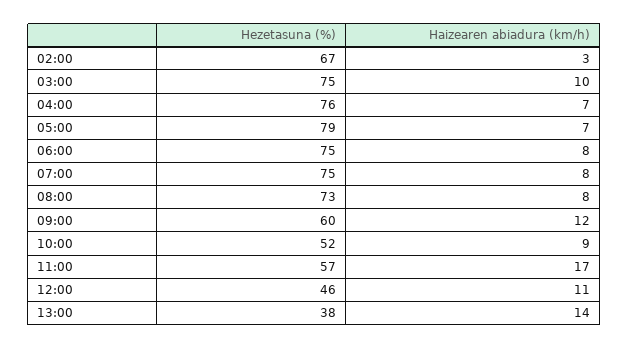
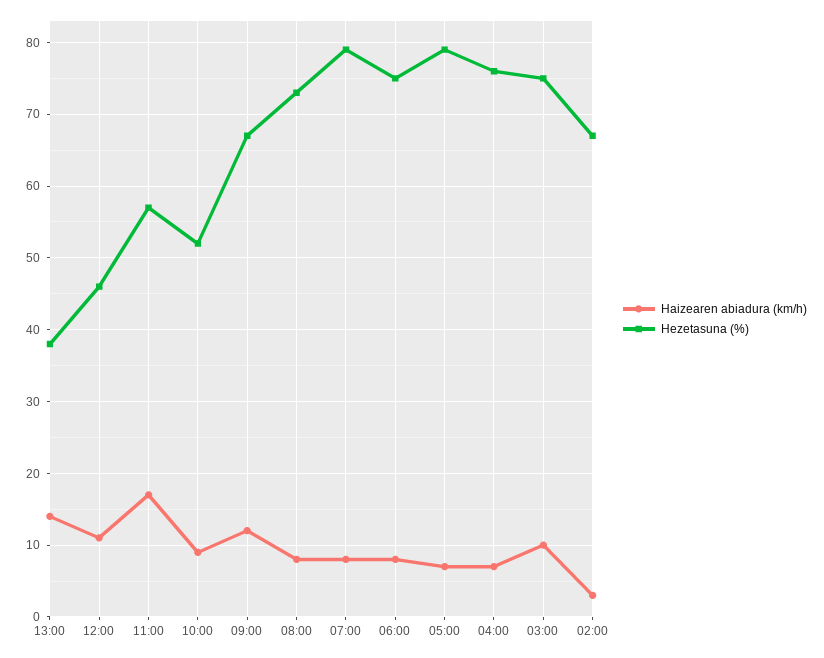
  {
    "Hezetasuna (%)": {
      "02:00": 67,
      "03:00": 75,
      "04:00": 76,
      "05:00": 79,
      "06:00": 75,
-     "07:00": 75,
+     "07:00": 79,
      "08:00": 73,
-     "09:00": 60,
+     "09:00": 67,
      "10:00": 52,
      "11:00": 57,
      "12:00": 46,
      "13:00": 38
    },
    "Haizearen abiadura (km/h)": {
      "02:00": 3,
      "03:00": 10,
      "04:00": 7,
      "05:00": 7,
      "06:00": 8,
      "07:00": 8,
      "08:00": 8,
      "09:00": 12,
      "10:00": 9,
      "11:00": 17,
      "12:00": 11,
      "13:00": 14
    }
  }

